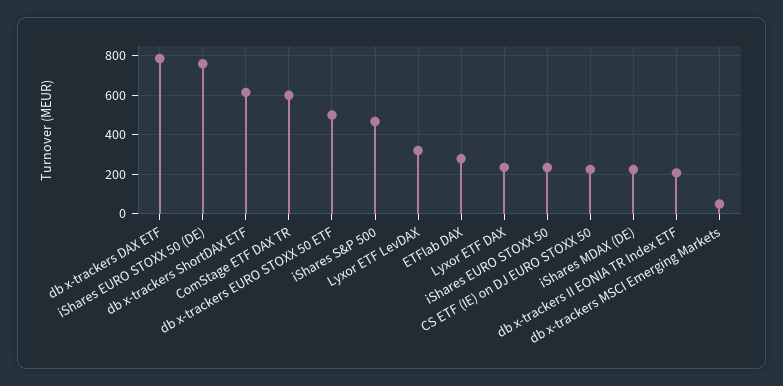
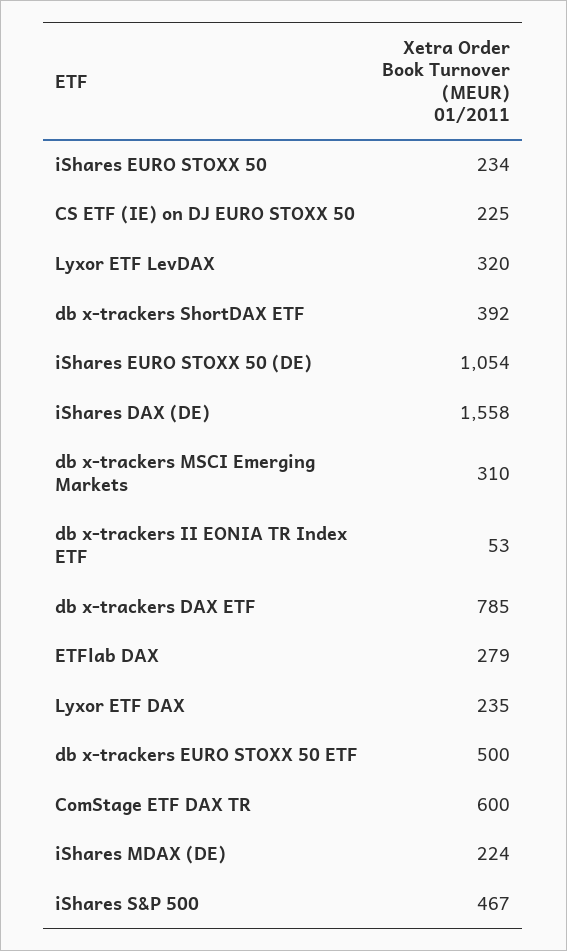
  {
    "db x-trackers DAX ETF": 785,
-   "iShares EURO STOXX 50 (DE)": 750,
+   "iShares EURO STOXX 50 (DE)": 1054,
-   "db x-trackers ShortDAX ETF": 600,
+   "db x-trackers ShortDAX ETF": 392,
    "ComStage ETF DAX TR": 600,
    "db x-trackers EURO STOXX 50 ETF": 500,
    "iShares S&P 500": 467,
    "Lyxor ETF LevDAX": 320,
    "ETFlab DAX": 279,
    "Lyxor ETF DAX": 235,
    "iShares EURO STOXX 50": 234,
    "CS ETF (IE) on DJ EURO STOXX 50": 225,
    "iShares MDAX (DE)": 224,
-   "db x-trackers II EONIA TR Index ETF": 200,
+   "db x-trackers II EONIA TR Index ETF": 53,
-   "db x-trackers MSCI Emerging Markets": 50
+   "db x-trackers MSCI Emerging Markets": 310,
+   "iShares DAX (DE)": 1558
  }

